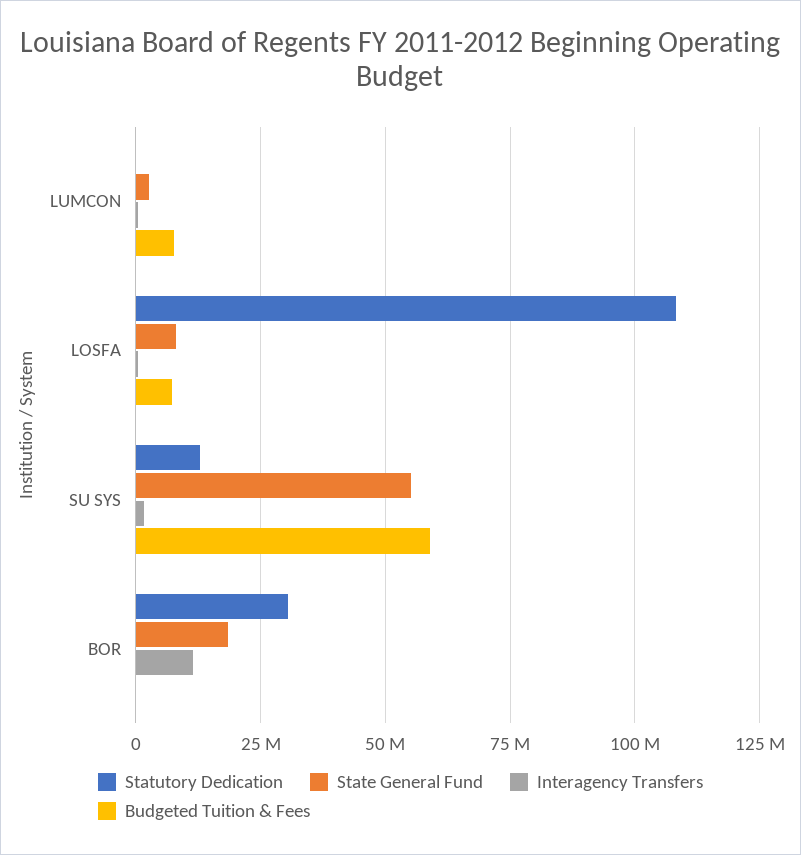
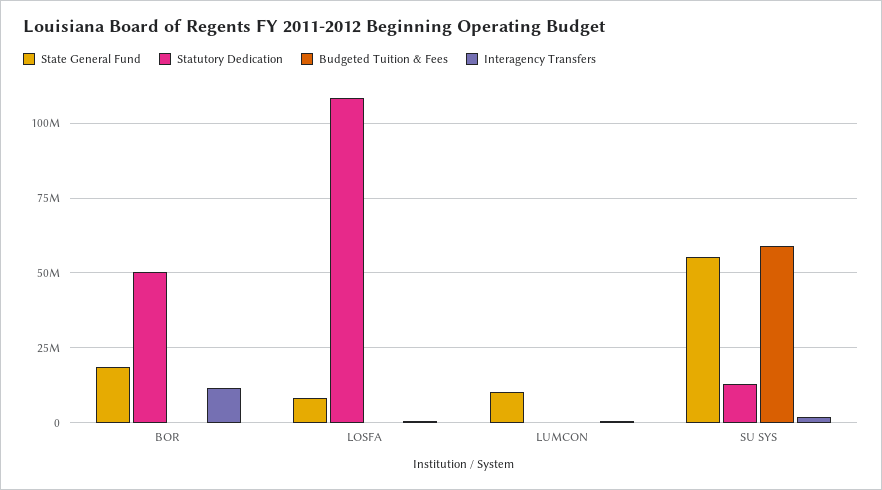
  {
    "Statutory Dedication": {
      "LUMCON": 0,
      "LOSFA": 107500000,
      "SU SYS": 12500000,
-     "BOR": 30000000
+     "BOR": 50000000
    },
    "State General Fund": {
-     "LUMCON": 2500000,
+     "LUMCON": 10000000,
      "LOSFA": 7500000,
      "SU SYS": 55000000,
      "BOR": 17500000
    },
    "Interagency Transfers": {
      "LUMCON": 0,
      "LOSFA": 0,
      "SU SYS": 2500000,
      "BOR": 12500000
    },
    "Budgeted Tuition & Fees": {
-     "LUMCON": 7500000,
+     "LUMCON": 0,
-     "LOSFA": 7500000,
+     "LOSFA": 0,
      "SU SYS": 60000000,
      "BOR": 0
    }
  }

